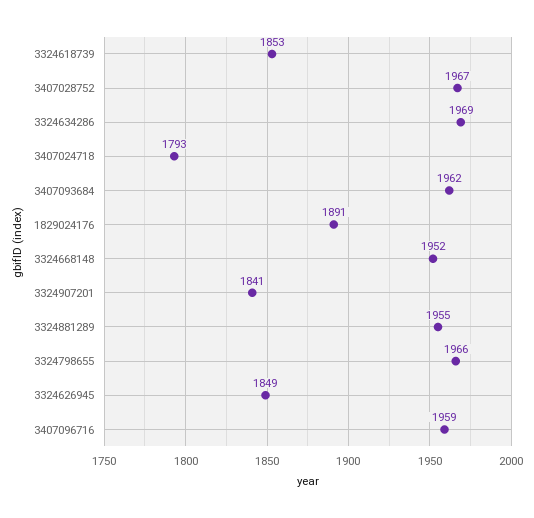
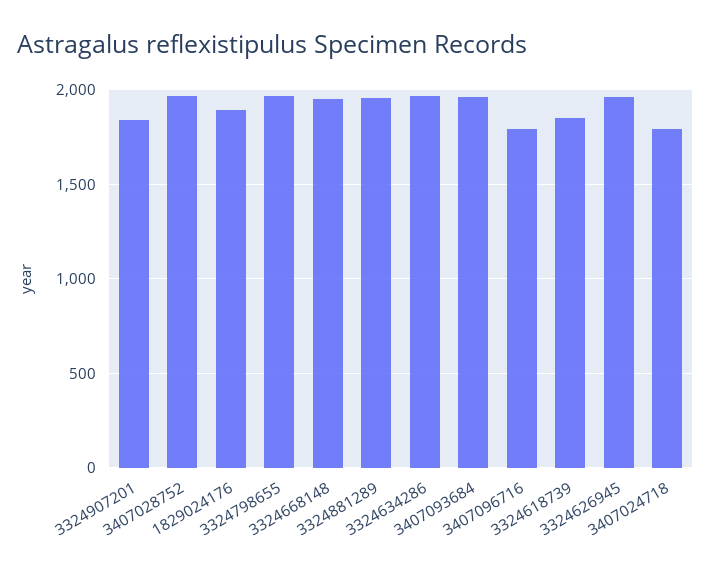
  {
    "3324618739": 1853,
    "3407028752": 1967,
    "3324634286": 1969,
    "3407024718": 1793,
    "3407093684": 1962,
    "1829024176": 1891,
    "3324668148": 1952,
    "3324907201": 1841,
    "3324881289": 1955,
    "3324798655": 1966,
-   "3324626945": 1849,
+   "3324626945": 1950,
-   "3407096716": 1959
+   "3407096716": 1800
  }

